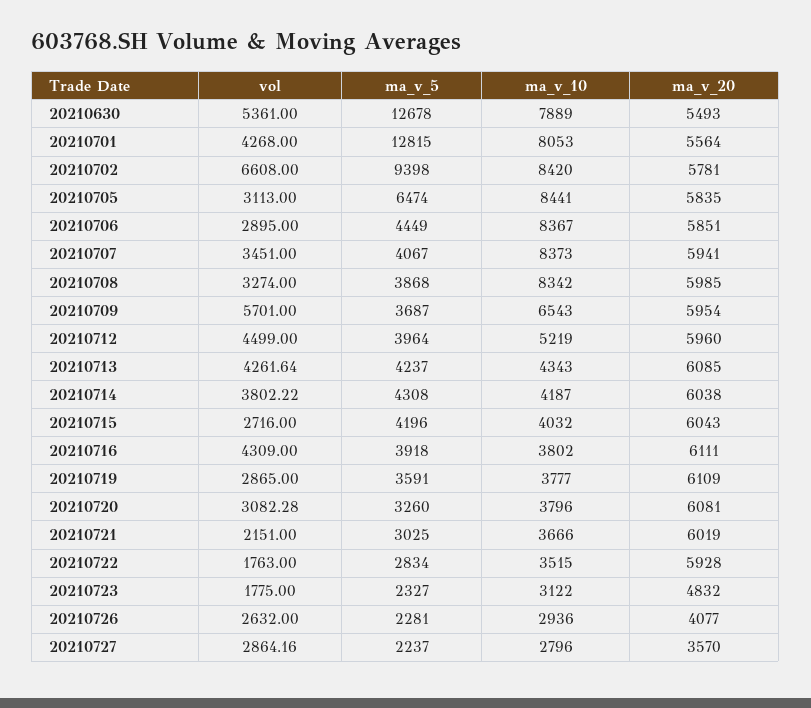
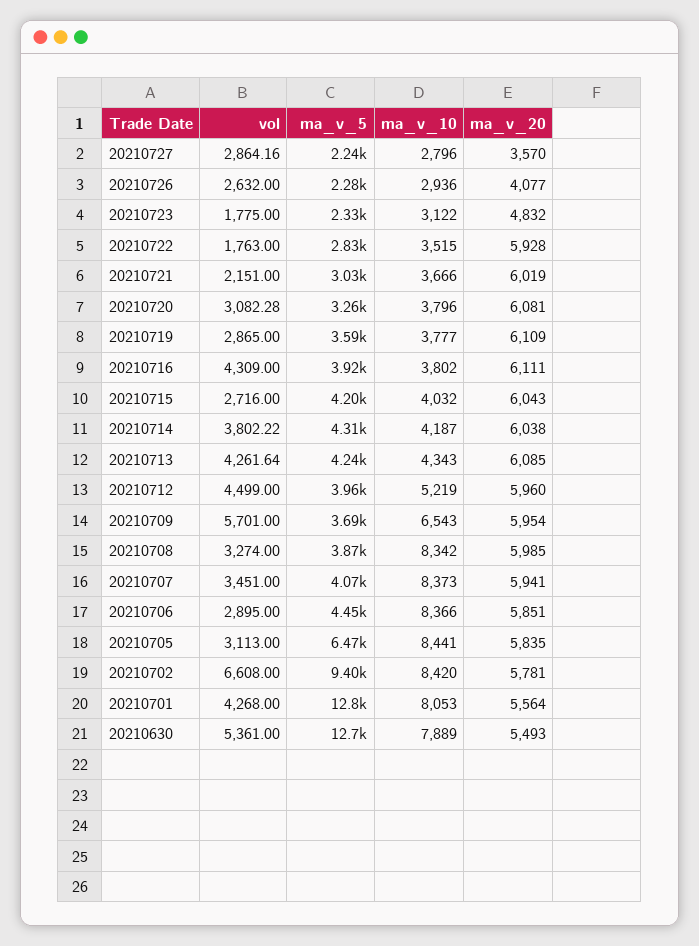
  {
    "vol": {
      "20210630": 5361,
      "20210701": 4268,
      "20210702": 6608,
      "20210705": 3113,
      "20210706": 2895,
      "20210707": 3451,
      "20210708": 3274,
      "20210709": 5701,
      "20210712": 4499,
      "20210713": 4261.64,
      "20210714": 3802.22,
      "20210715": 2716,
      "20210716": 4309,
      "20210719": 2865,
      "20210720": 3082.28,
      "20210721": 2151,
      "20210722": 1763,
      "20210723": 1775,
      "20210726": 2632,
      "20210727": 2864.16
    },
    "ma_v_5": {
      "20210630": 12678,
      "20210701": 12815,
      "20210702": 9398,
      "20210705": 6474,
      "20210706": 4449,
      "20210707": 4067,
      "20210708": 3868,
      "20210709": 3687,
      "20210712": 3964,
      "20210713": 4237,
      "20210714": 4308,
      "20210715": 4196,
      "20210716": 3918,
      "20210719": 3591,
      "20210720": 3260,
      "20210721": 3025,
      "20210722": 2834,
      "20210723": 2327,
      "20210726": 2281,
      "20210727": 2237
    },
    "ma_v_10": {
      "20210630": 7889,
      "20210701": 8053,
      "20210702": 8420,
      "20210705": 8441,
-     "20210706": 8367,
+     "20210706": 8366,
      "20210707": 8373,
      "20210708": 8342,
      "20210709": 6543,
      "20210712": 5219,
      "20210713": 4343,
      "20210714": 4187,
      "20210715": 4032,
      "20210716": 3802,
      "20210719": 3777,
      "20210720": 3796,
      "20210721": 3666,
      "20210722": 3515,
      "20210723": 3122,
      "20210726": 2936,
      "20210727": 2796
    },
    "ma_v_20": {
      "20210630": 5493,
      "20210701": 5564,
      "20210702": 5781,
      "20210705": 5835,
      "20210706": 5851,
      "20210707": 5941,
      "20210708": 5985,
      "20210709": 5954,
      "20210712": 5960,
      "20210713": 6085,
      "20210714": 6038,
      "20210715": 6043,
      "20210716": 6111,
      "20210719": 6109,
      "20210720": 6081,
      "20210721": 6019,
      "20210722": 5928,
      "20210723": 4832,
      "20210726": 4077,
      "20210727": 3570
    }
  }

